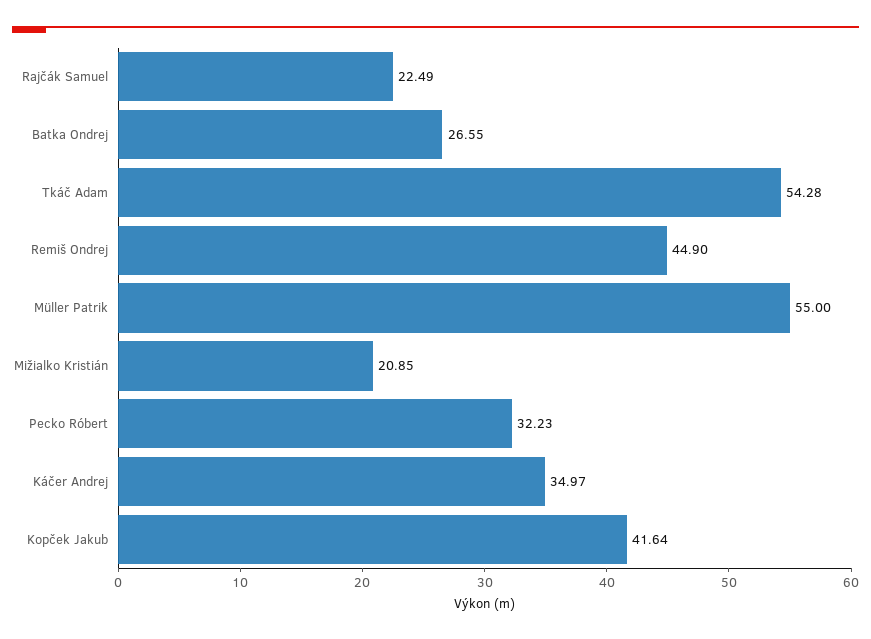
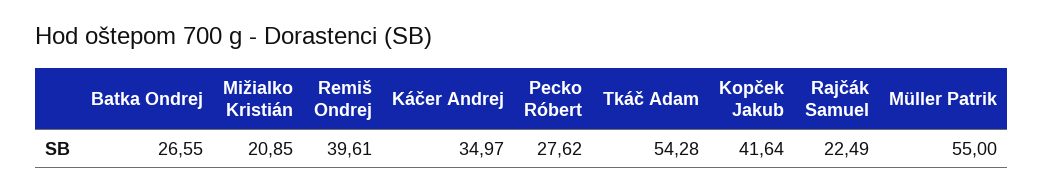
  {
    "Rajčák Samuel": 22.49,
    "Batka Ondrej": 26.55,
    "Tkáč Adam": 54.28,
-   "Remiš Ondrej": 44.9,
+   "Remiš Ondrej": 39.61,
    "Müller Patrik": 55,
    "Mižialko Kristián": 20.85,
-   "Pecko Róbert": 32.23,
+   "Pecko Róbert": 27.62,
    "Káčer Andrej": 34.97,
    "Kopček Jakub": 41.64
  }

